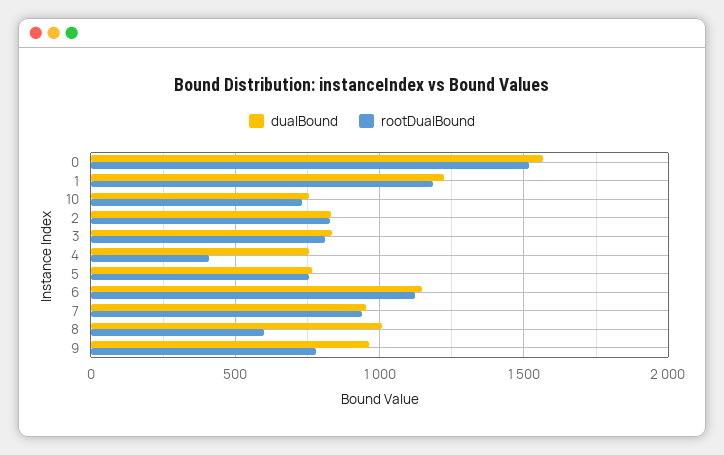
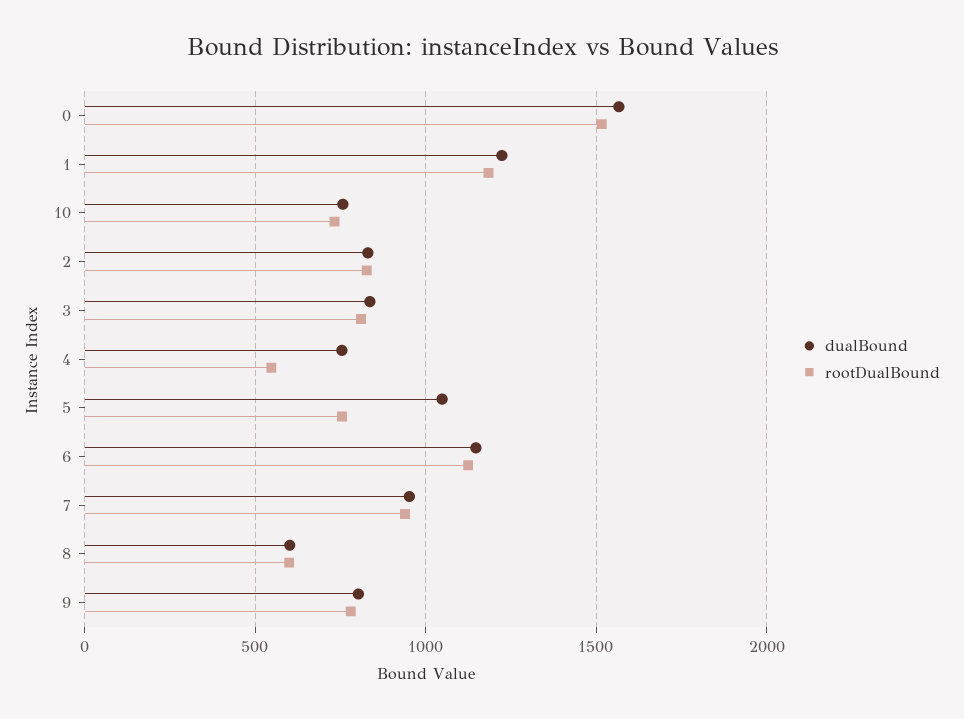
  {
    "dualBound": {
      "0": 1550,
      "1": 1200,
      "10": 750,
      "2": 850,
      "3": 850,
      "4": 750,
-     "5": 750,
+     "5": 1050,
      "6": 1150,
      "7": 950,
-     "8": 1000,
+     "8": 600,
-     "9": 950
+     "9": 800
    },
    "rootDualBound": {
      "0": 1500,
      "1": 1200,
      "10": 750,
      "2": 850,
      "3": 800,
-     "4": 400,
+     "4": 550,
      "5": 750,
      "6": 1100,
      "7": 950,
      "8": 600,
      "9": 800
    }
  }

